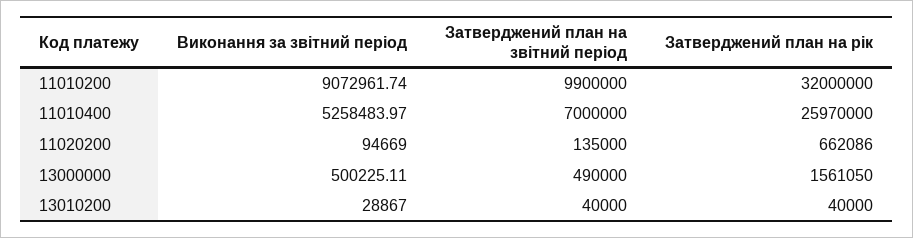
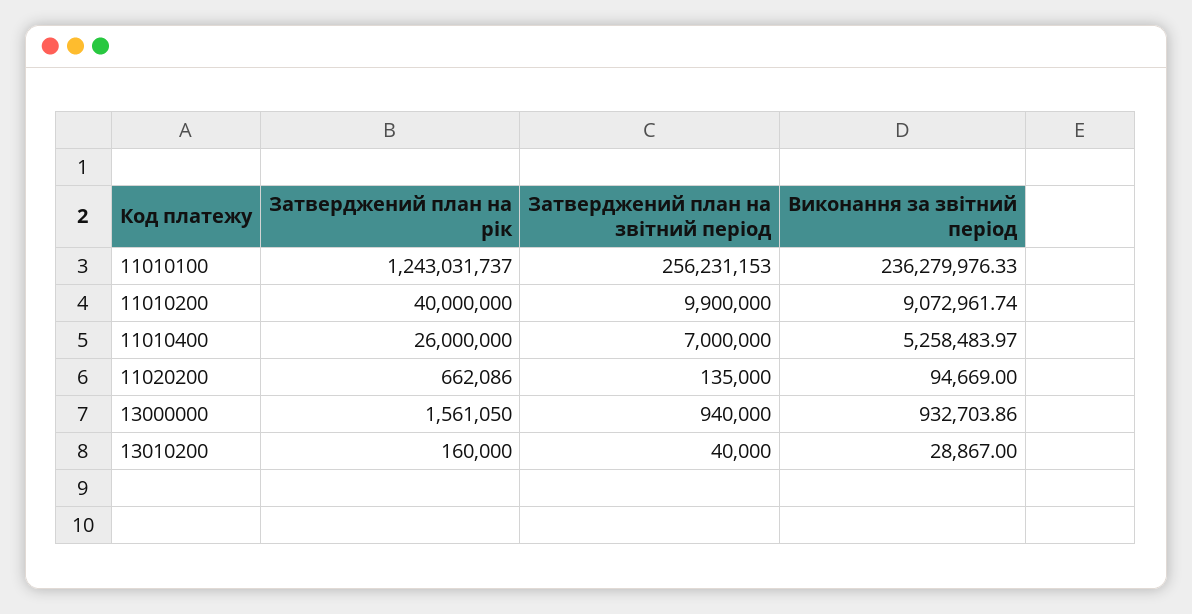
  {
    "Виконання за звітний період": {
      "11010200": 9072961.74,
      "11010400": 5258483.97,
      "11020200": 94669,
-     "13000000": 500225.11,
+     "13000000": 932703.86,
-     "13010200": 28867
+     "13010200": 28867,
+     "11010100": 236279976.33
    },
    "Затверджений план на звітний період": {
      "11010200": 9900000,
      "11010400": 7000000,
      "11020200": 135000,
-     "13000000": 490000,
+     "13000000": 940000,
-     "13010200": 40000
+     "13010200": 40000,
+     "11010100": 256231153
    },
    "Затверджений план на рік": {
-     "11010200": 32000000,
+     "11010200": 40000000,
-     "11010400": 25970000,
+     "11010400": 26000000,
      "11020200": 662086,
      "13000000": 1561050,
-     "13010200": 40000
+     "13010200": 160000,
+     "11010100": 1243031737
    }
  }

